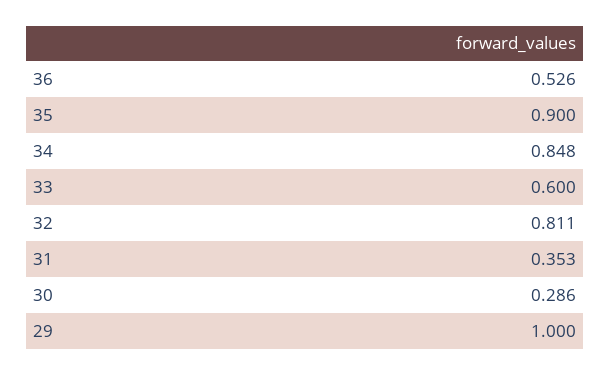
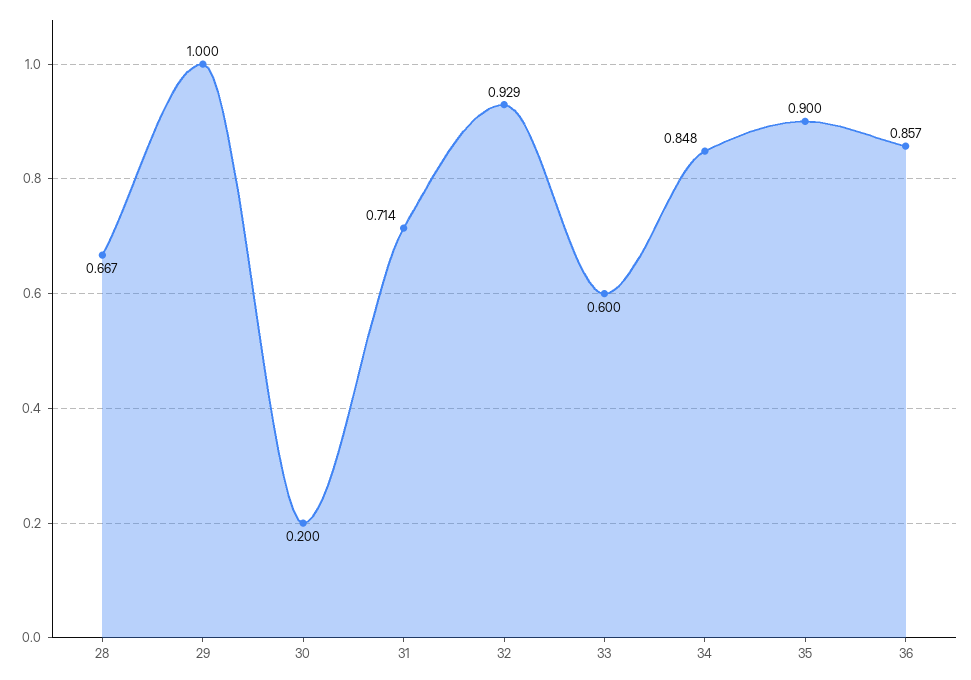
  {
-   "36": 0.526,
+   "36": 0.857,
    "35": 0.9,
    "34": 0.848,
    "33": 0.6,
-   "32": 0.811,
+   "32": 0.929,
-   "31": 0.353,
+   "31": 0.714,
-   "30": 0.286,
+   "30": 0.2,
-   "29": 1
+   "29": 1,
+   "28": 0.667
  }

